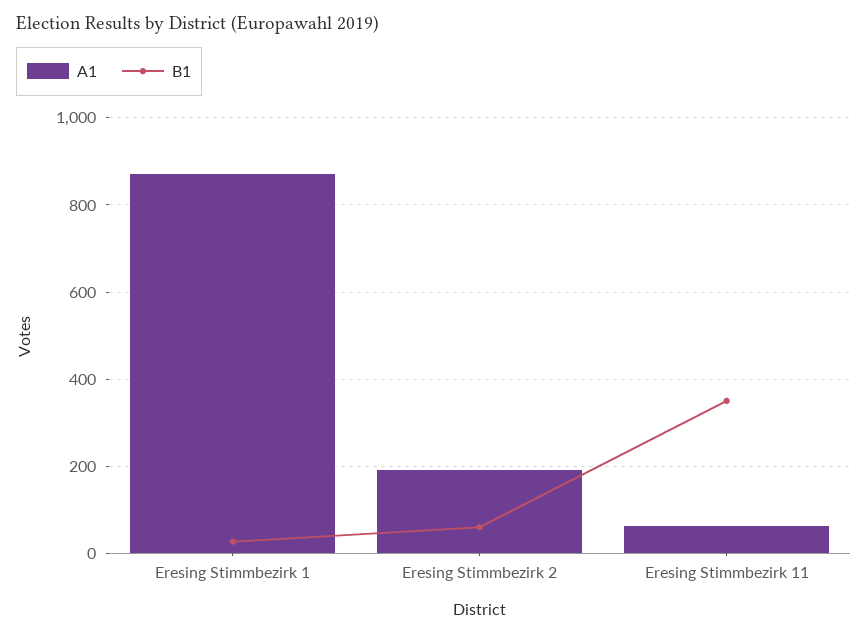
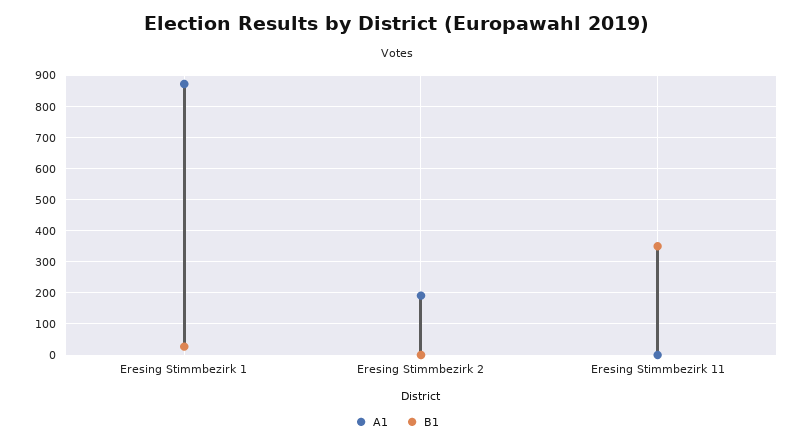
  {
    "A1": {
      "Eresing Stimmbezirk 1": 880,
      "Eresing Stimmbezirk 2": 200,
-     "Eresing Stimmbezirk 11": 60
+     "Eresing Stimmbezirk 11": 0
    },
    "B1": {
      "Eresing Stimmbezirk 1": 20,
-     "Eresing Stimmbezirk 2": 60,
+     "Eresing Stimmbezirk 2": 0,
      "Eresing Stimmbezirk 11": 360
    }
  }

